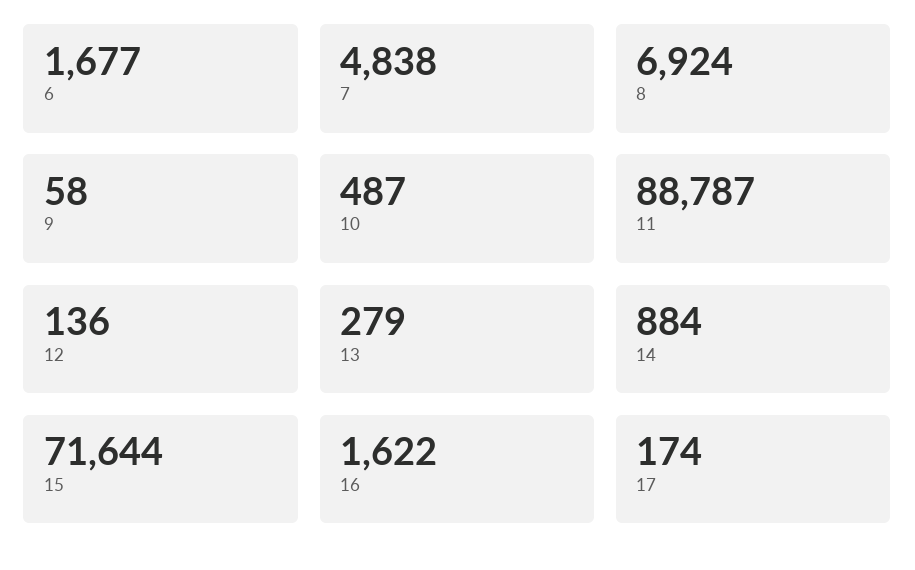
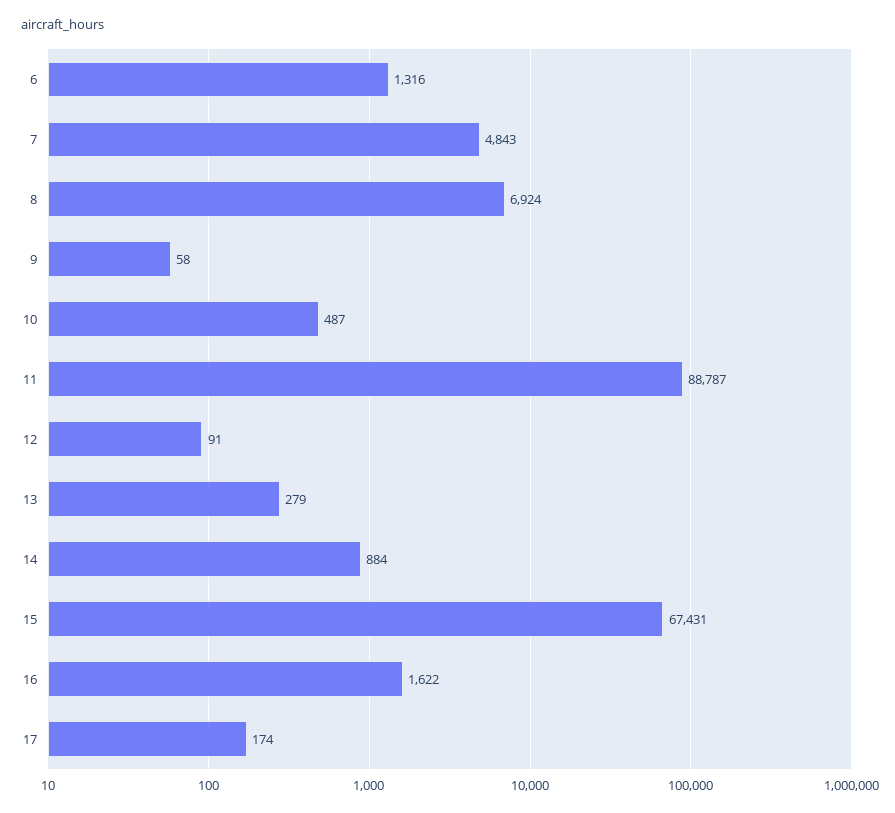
  {
-   "6": 1677,
+   "6": 1316,
-   "7": 4838,
+   "7": 4843,
    "8": 6924,
    "9": 58,
    "10": 487,
    "11": 88787,
-   "12": 136,
+   "12": 91,
    "13": 279,
    "14": 884,
-   "15": 71644,
+   "15": 67431,
    "16": 1622,
    "17": 174
  }

